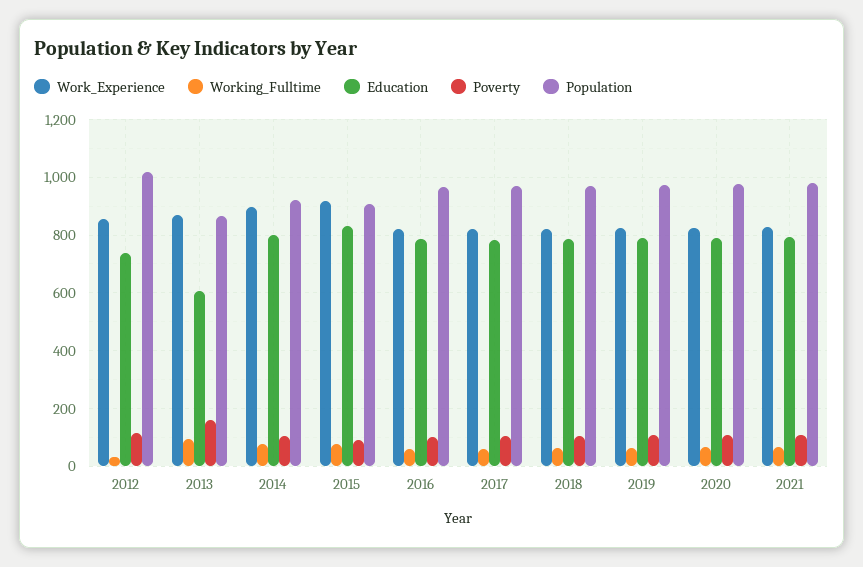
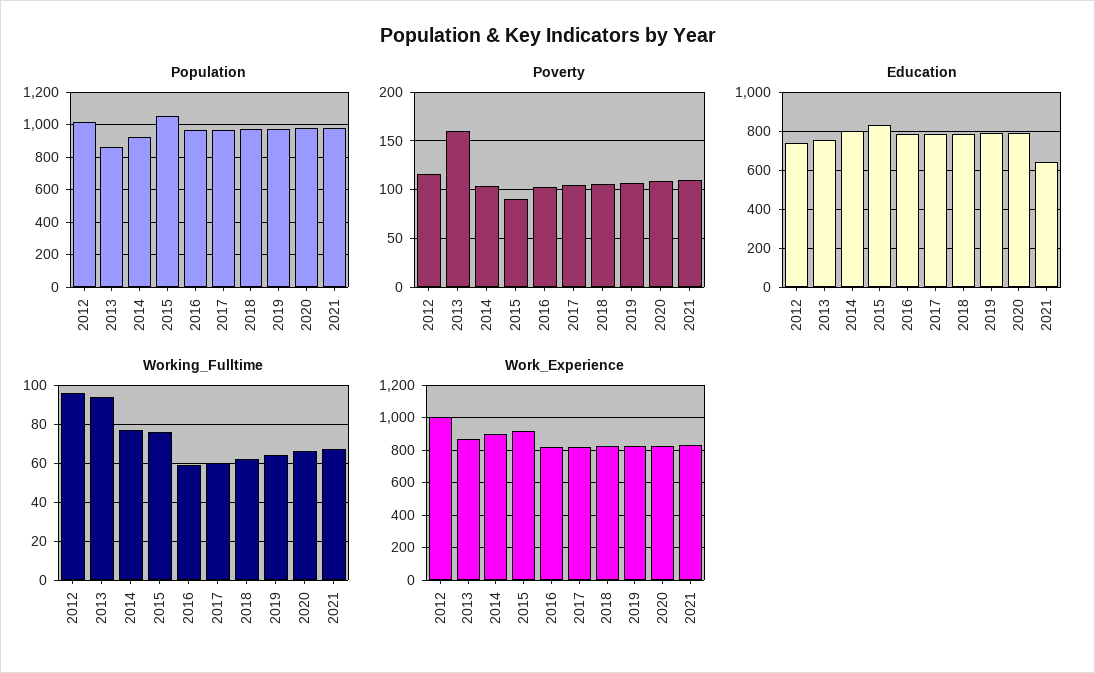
  {
    "Work_Experience": {
-     "2012": 850,
+     "2012": 1000,
      "2013": 875,
      "2014": 900,
      "2015": 925,
      "2016": 825,
      "2017": 825,
      "2018": 825,
      "2019": 825,
      "2020": 825,
      "2021": 825
    },
    "Working_Fulltime": {
-     "2012": 25,
+     "2012": 95,
      "2013": 95,
      "2014": 75,
      "2015": 75,
      "2016": 60,
      "2017": 60,
      "2018": 60,
      "2019": 65,
      "2020": 65,
      "2021": 65
    },
    "Education": {
      "2012": 750,
-     "2013": 600,
+     "2013": 750,
      "2014": 800,
      "2015": 825,
      "2016": 775,
      "2017": 775,
      "2018": 775,
      "2019": 800,
      "2020": 800,
-     "2021": 800
+     "2021": 650
    },
    "Poverty": {
      "2012": 120,
      "2013": 160,
      "2014": 100,
      "2015": 90,
      "2016": 100,
      "2017": 110,
      "2018": 110,
      "2019": 110,
      "2020": 110,
      "2021": 110
    },
    "Population": {
      "2012": 1025,
      "2013": 875,
      "2014": 925,
-     "2015": 900,
+     "2015": 1050,
      "2016": 975,
      "2017": 975,
      "2018": 975,
      "2019": 975,
      "2020": 975,
      "2021": 975
    }
  }

